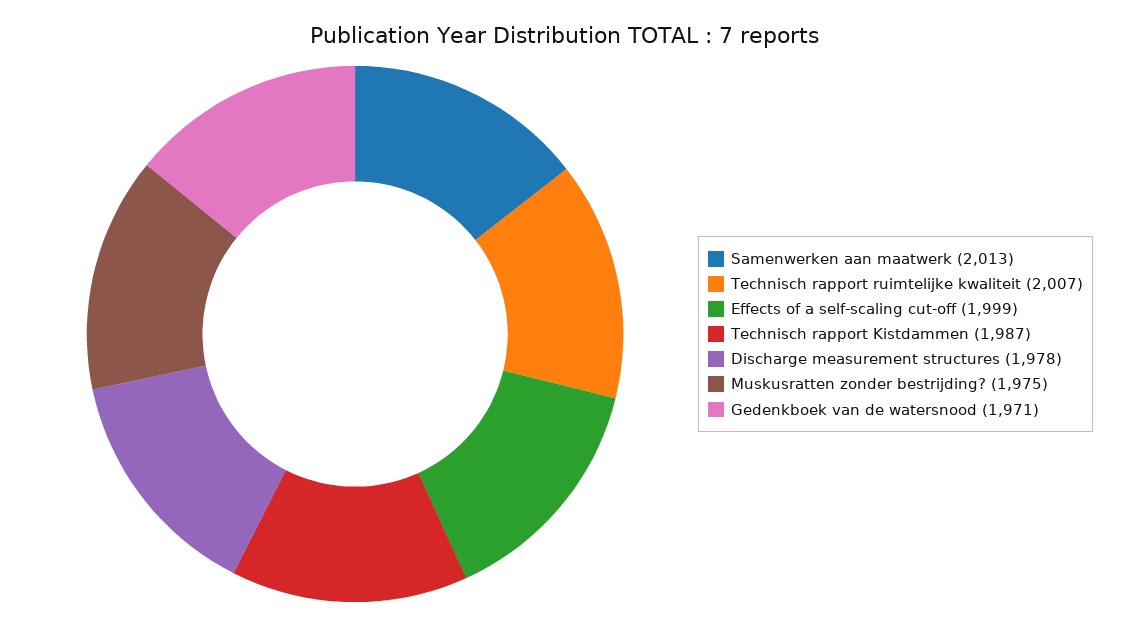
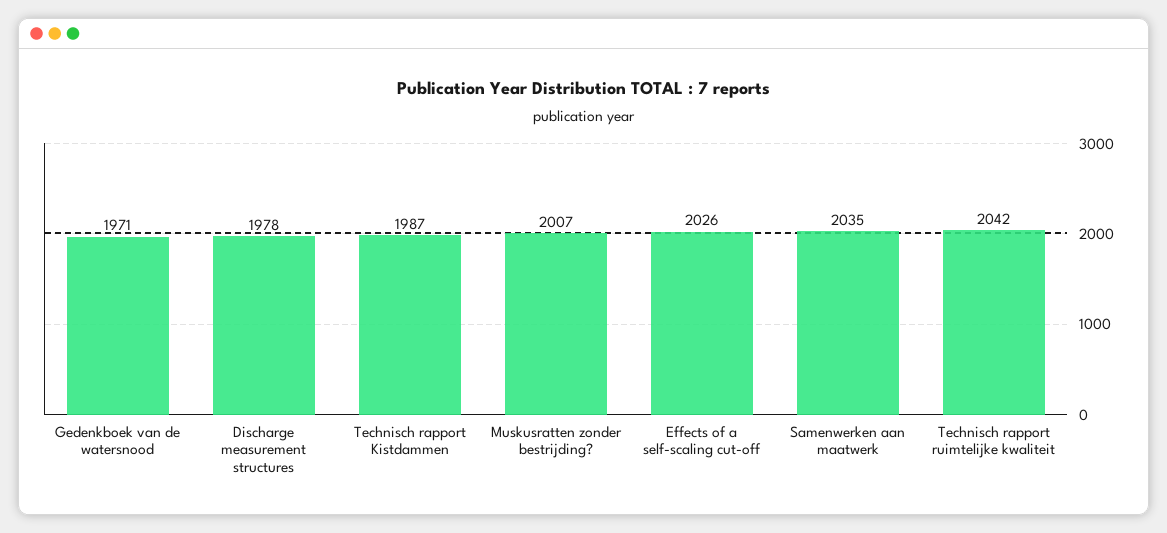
  {
-   "Samenwerken aan maatwerk": 2013,
+   "Samenwerken aan maatwerk": 2035,
-   "Technisch rapport ruimtelijke kwaliteit": 2007,
+   "Technisch rapport ruimtelijke kwaliteit": 2042,
-   "Effects of a self-scaling cut-off": 1999,
+   "Effects of a self-scaling cut-off": 2026,
    "Technisch rapport Kistdammen": 1987,
    "Discharge measurement structures": 1978,
-   "Muskusratten zonder bestrijding?": 1975,
+   "Muskusratten zonder bestrijding?": 2007,
    "Gedenkboek van de watersnood": 1971
  }

